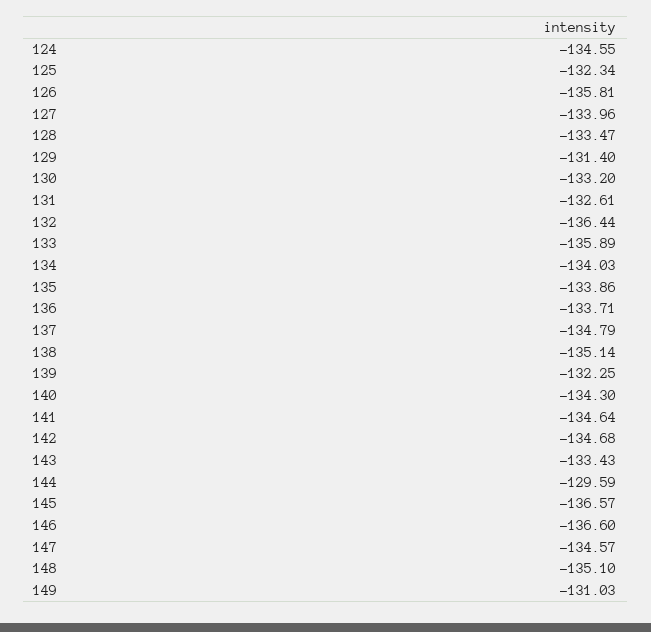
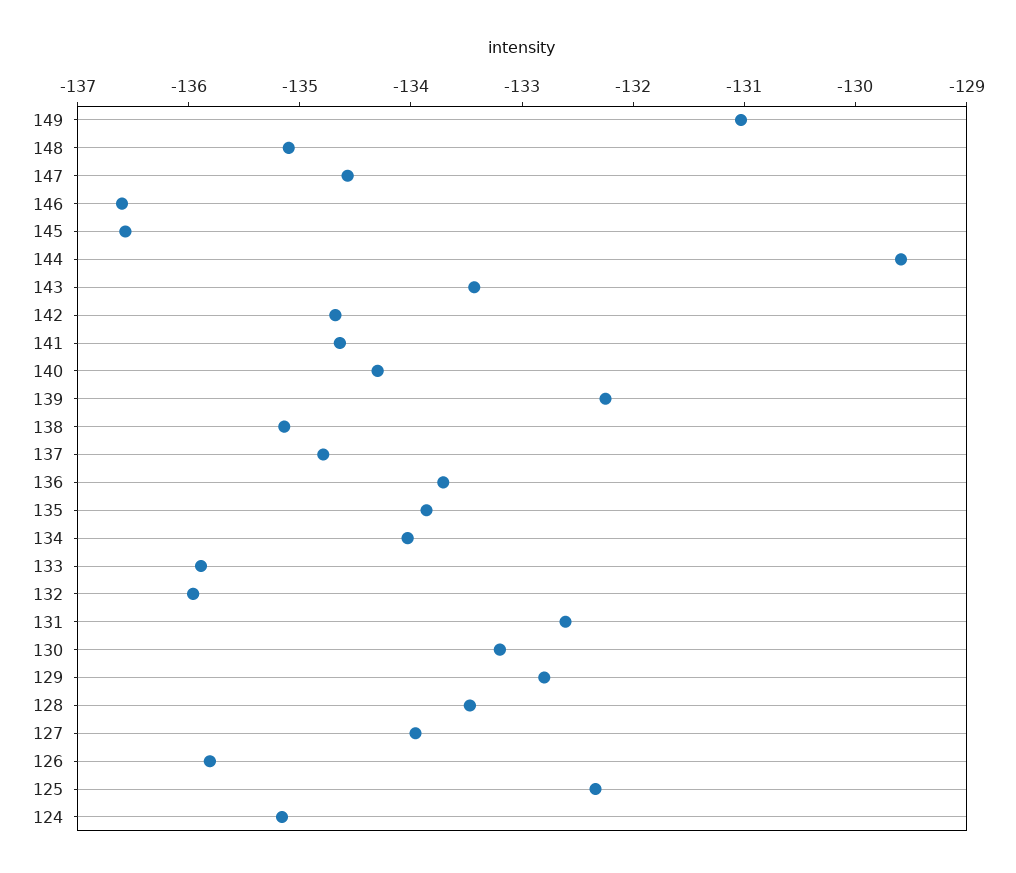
  {
-   "124": -134.55,
+   "124": -135.2,
    "125": -132.34,
    "126": -135.81,
    "127": -133.96,
    "128": -133.47,
-   "129": -131.4,
+   "129": -132.8,
    "130": -133.2,
    "131": -132.61,
-   "132": -136.44,
+   "132": -136,
    "133": -135.89,
    "134": -134.03,
    "135": -133.86,
    "136": -133.71,
    "137": -134.79,
    "138": -135.14,
    "139": -132.25,
    "140": -134.3,
    "141": -134.64,
    "142": -134.68,
    "143": -133.43,
    "144": -129.59,
    "145": -136.57,
    "146": -136.6,
    "147": -134.57,
    "148": -135.1,
    "149": -131.03
  }

